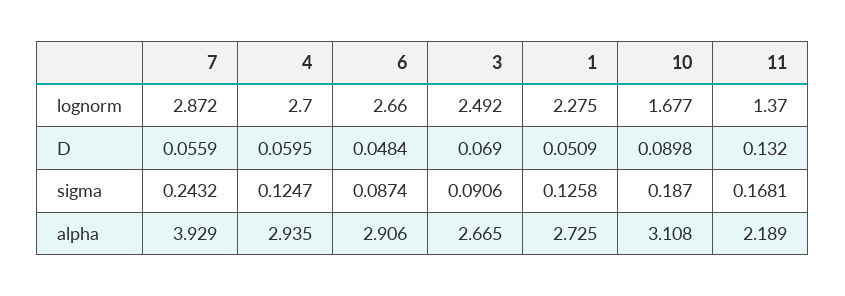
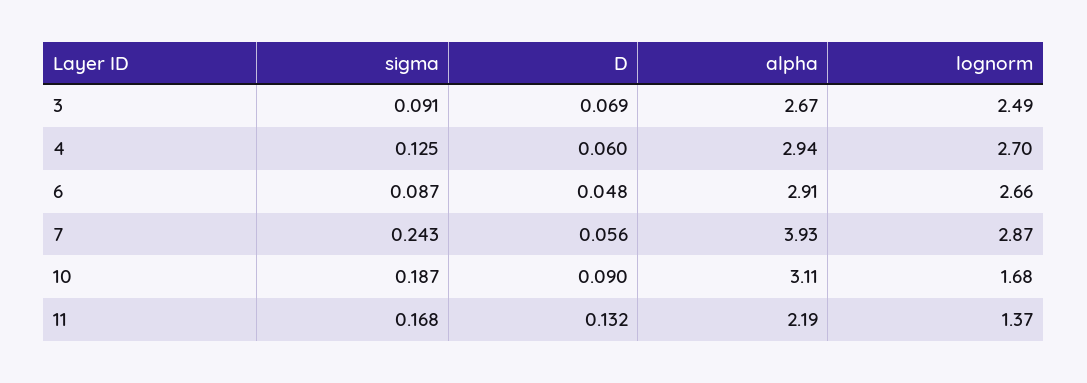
  {
    "7": {
      "lognorm": 2.872,
      "D": 0.0559,
      "sigma": 0.2432,
      "alpha": 3.929
    },
    "4": {
      "lognorm": 2.7,
      "D": 0.0595,
      "sigma": 0.1247,
      "alpha": 2.935
    },
    "6": {
      "lognorm": 2.66,
      "D": 0.0484,
      "sigma": 0.0874,
      "alpha": 2.906
    },
    "3": {
      "lognorm": 2.492,
      "D": 0.069,
      "sigma": 0.0906,
      "alpha": 2.665
    },
-   "1": {
-     "lognorm": 2.275,
-     "D": 0.0509,
-     "sigma": 0.1258,
-     "alpha": 2.725
-   },
    "10": {
      "lognorm": 1.677,
      "D": 0.0898,
      "sigma": 0.187,
      "alpha": 3.108
    },
    "11": {
      "lognorm": 1.37,
      "D": 0.132,
      "sigma": 0.1681,
      "alpha": 2.189
    }
  }

